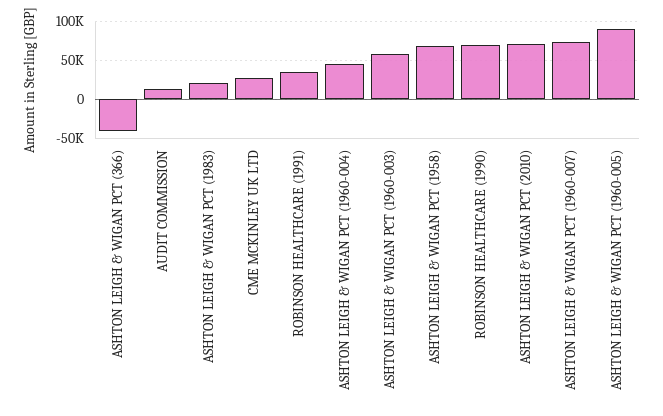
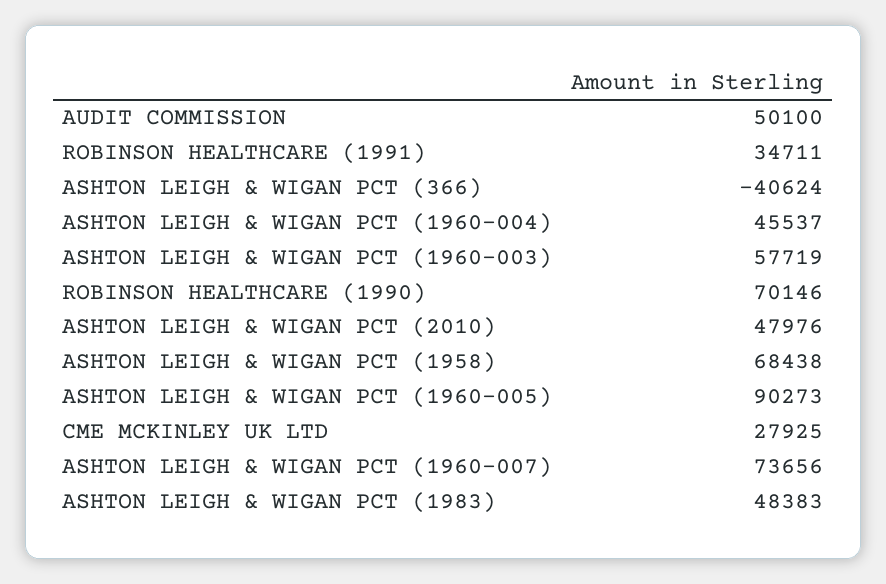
  {
    "ASHTON LEIGH & WIGAN PCT (366)": -40624,
-   "AUDIT COMMISSION": 10000,
+   "AUDIT COMMISSION": 50100,
-   "ASHTON LEIGH & WIGAN PCT (1983)": 20000,
+   "ASHTON LEIGH & WIGAN PCT (1983)": 48383,
    "CME MCKINLEY UK LTD": 27925,
    "ROBINSON HEALTHCARE (1991)": 34711,
    "ASHTON LEIGH & WIGAN PCT (1960-004)": 45537,
    "ASHTON LEIGH & WIGAN PCT (1960-003)": 57719,
    "ASHTON LEIGH & WIGAN PCT (1958)": 68438,
    "ROBINSON HEALTHCARE (1990)": 70146,
-   "ASHTON LEIGH & WIGAN PCT (2010)": 70000,
+   "ASHTON LEIGH & WIGAN PCT (2010)": 47976,
    "ASHTON LEIGH & WIGAN PCT (1960-007)": 73656,
    "ASHTON LEIGH & WIGAN PCT (1960-005)": 90273
  }

